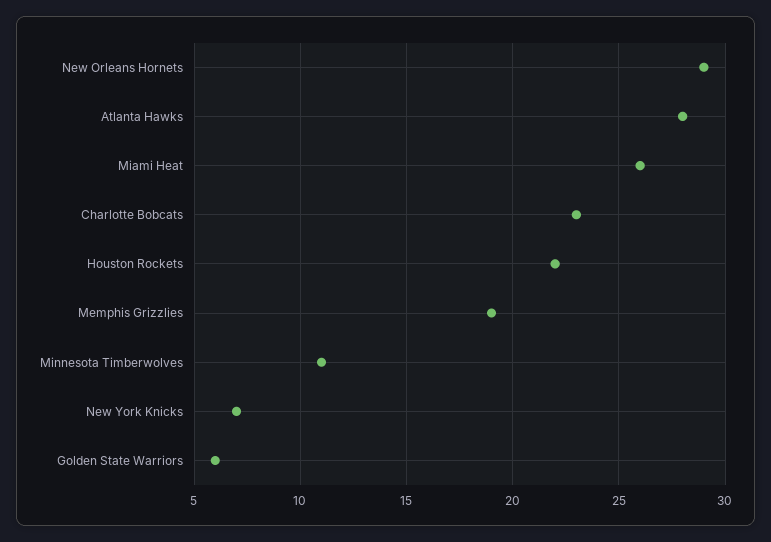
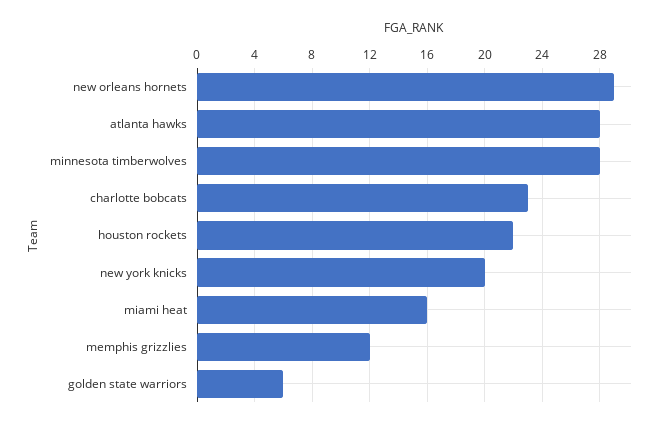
  {
    "New Orleans Hornets": 29,
    "Atlanta Hawks": 28,
-   "Miami Heat": 26,
+   "Miami Heat": 16,
    "Charlotte Bobcats": 23,
    "Houston Rockets": 22,
-   "Memphis Grizzlies": 19,
+   "Memphis Grizzlies": 12,
-   "Minnesota Timberwolves": 11,
+   "Minnesota Timberwolves": 28,
-   "New York Knicks": 7,
+   "New York Knicks": 20,
    "Golden State Warriors": 6
  }

